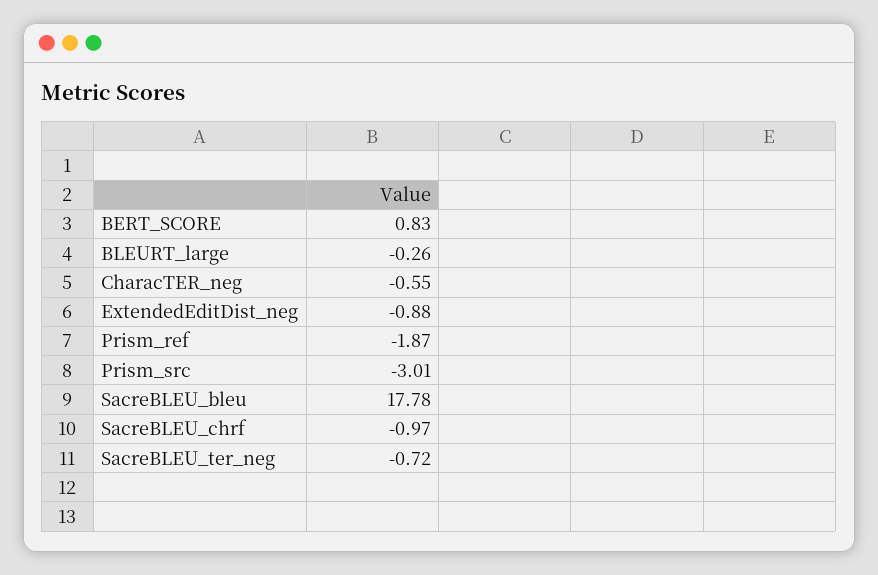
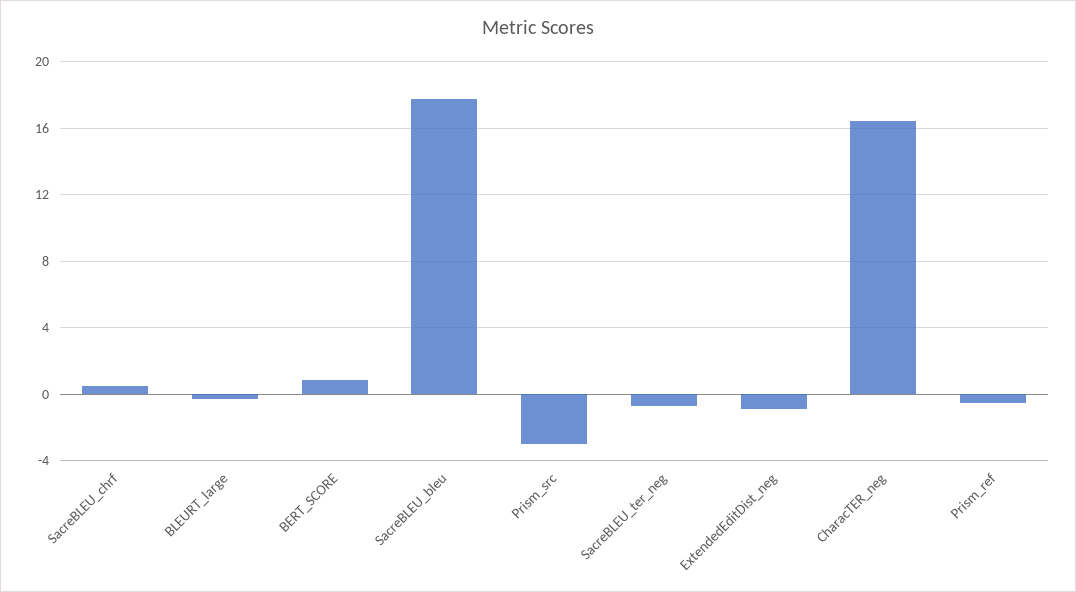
  {
    "BERT_SCORE": 0.83,
    "BLEURT_large": -0.26,
-   "CharacTER_neg": -0.55,
+   "CharacTER_neg": 16.5,
    "ExtendedEditDist_neg": -0.88,
-   "Prism_ref": -1.87,
+   "Prism_ref": -0.5,
    "Prism_src": -3.01,
    "SacreBLEU_bleu": 17.78,
-   "SacreBLEU_chrf": -0.97,
+   "SacreBLEU_chrf": 0.5,
    "SacreBLEU_ter_neg": -0.72
  }

